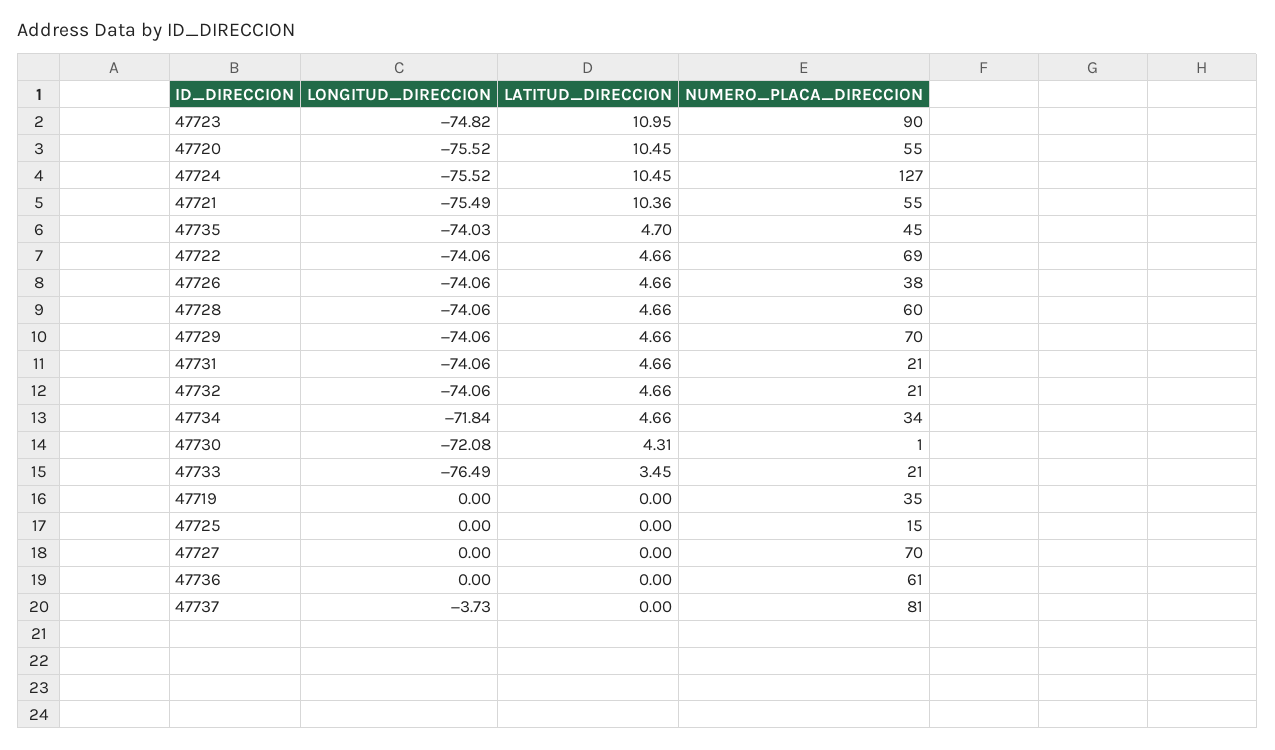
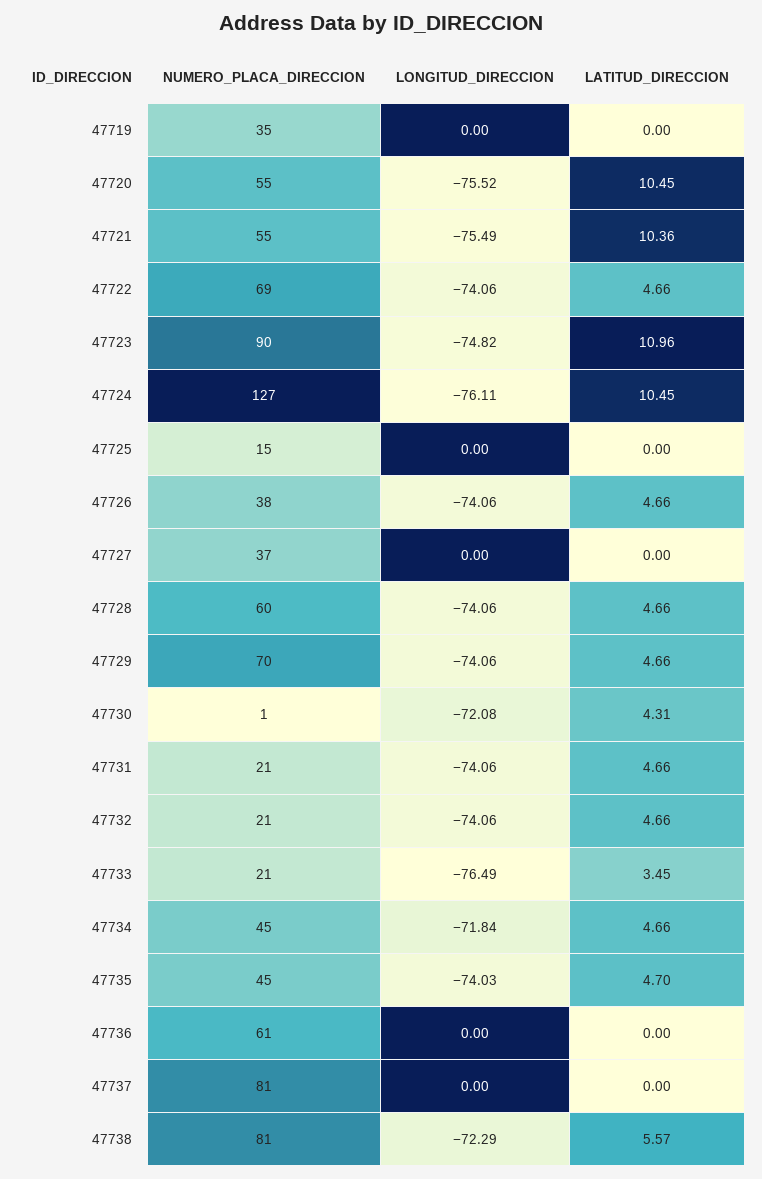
  {
    "LONGITUD_DIRECCION": {
      "47723": -74.82,
      "47720": -75.52,
-     "47724": -75.52,
+     "47724": -76.11,
      "47721": -75.49,
      "47735": -74.03,
      "47722": -74.06,
      "47726": -74.06,
      "47728": -74.06,
      "47729": -74.06,
      "47731": -74.06,
      "47732": -74.06,
      "47734": -71.84,
      "47730": -72.08,
      "47733": -76.49,
      "47719": 0,
      "47725": 0,
      "47727": 0,
      "47736": 0,
-     "47737": -3.73
+     "47737": 0,
+     "47738": -72.29
    },
    "LATITUD_DIRECCION": {
-     "47723": 10.95,
+     "47723": 10.96,
      "47720": 10.45,
      "47724": 10.45,
      "47721": 10.36,
      "47735": 4.7,
      "47722": 4.66,
      "47726": 4.66,
      "47728": 4.66,
      "47729": 4.66,
      "47731": 4.66,
      "47732": 4.66,
      "47734": 4.66,
      "47730": 4.31,
      "47733": 3.45,
      "47719": 0,
      "47725": 0,
      "47727": 0,
      "47736": 0,
-     "47737": 0
+     "47737": 0,
+     "47738": 5.57
    },
    "NUMERO_PLACA_DIRECCION": {
      "47723": 90,
      "47720": 55,
      "47724": 127,
      "47721": 55,
      "47735": 45,
      "47722": 69,
      "47726": 38,
      "47728": 60,
      "47729": 70,
      "47731": 21,
      "47732": 21,
-     "47734": 34,
+     "47734": 45,
      "47730": 1,
      "47733": 21,
      "47719": 35,
      "47725": 15,
-     "47727": 70,
+     "47727": 37,
      "47736": 61,
-     "47737": 81
+     "47737": 81,
+     "47738": 81
    }
  }

